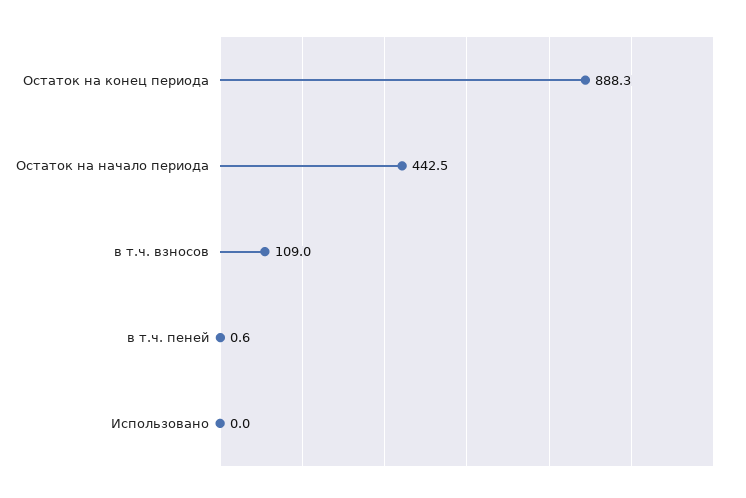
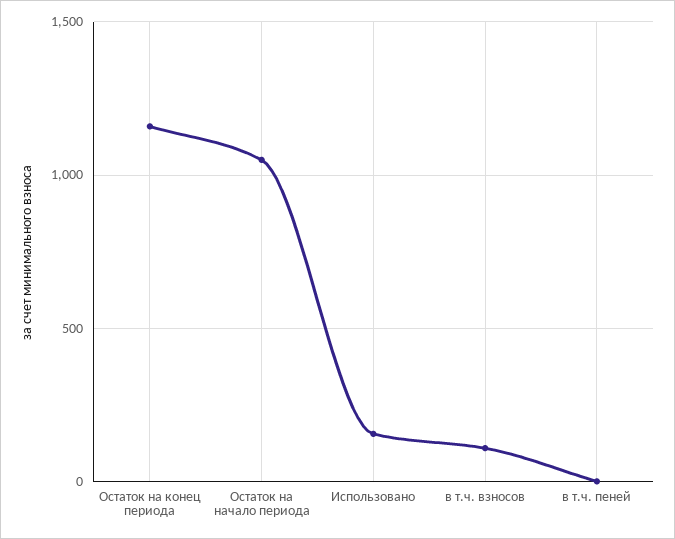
  {
-   "Остаток на конец периода": 888.3,
+   "Остаток на конец периода": 1150,
-   "Остаток на начало периода": 442.5,
+   "Остаток на начало периода": 1050,
    "в т.ч. взносов": 109,
    "в т.ч. пеней": 0.6,
-   "Использовано": 0
+   "Использовано": 150
  }

